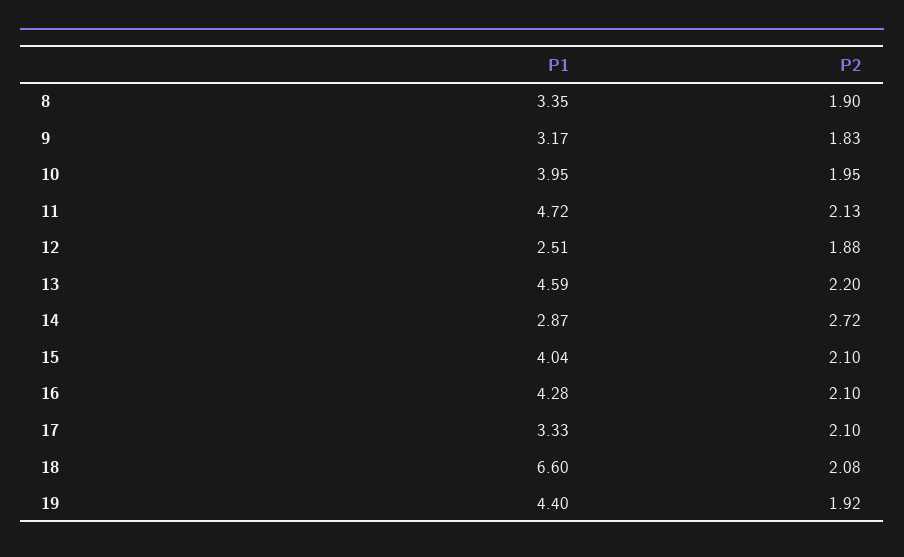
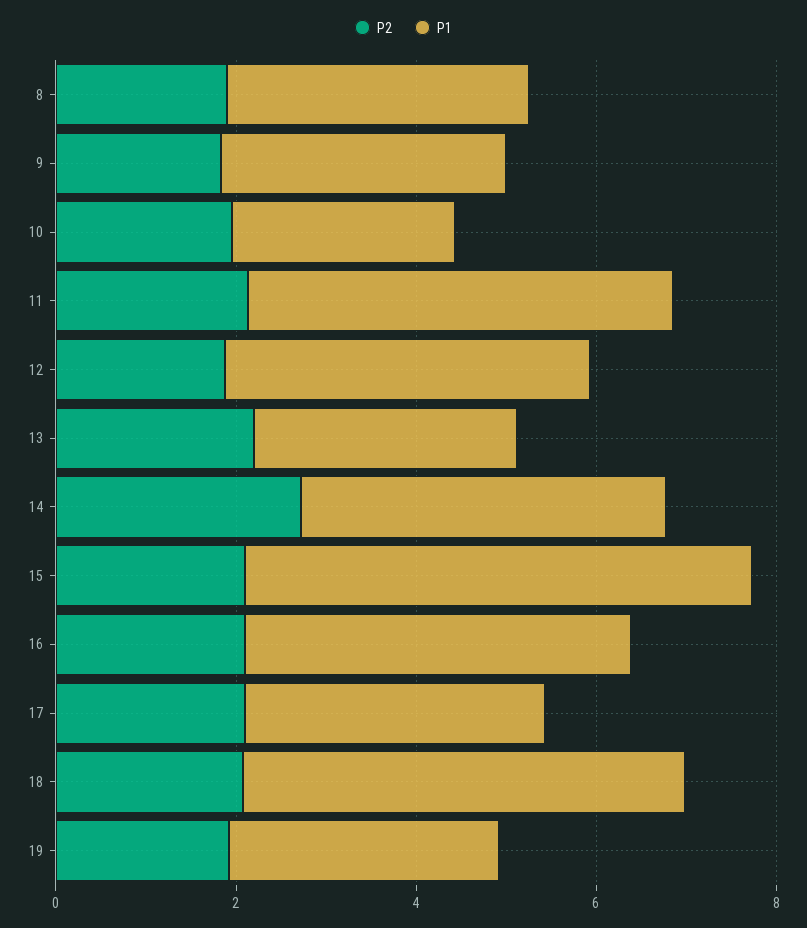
  {
    "P1": {
      "8": 3.35,
      "9": 3.17,
-     "10": 3.95,
+     "10": 2.5,
      "11": 4.72,
-     "12": 2.51,
+     "12": 4,
-     "13": 4.59,
+     "13": 3,
-     "14": 2.87,
+     "14": 4,
-     "15": 4.04,
+     "15": 5.5,
      "16": 4.28,
      "17": 3.33,
-     "18": 6.6,
+     "18": 5,
-     "19": 4.4
+     "19": 3
    },
    "P2": {
      "8": 1.9,
      "9": 1.83,
      "10": 1.95,
      "11": 2.13,
      "12": 1.88,
      "13": 2.2,
      "14": 2.72,
      "15": 2.1,
      "16": 2.1,
      "17": 2.1,
      "18": 2.08,
      "19": 1.92
    }
  }

